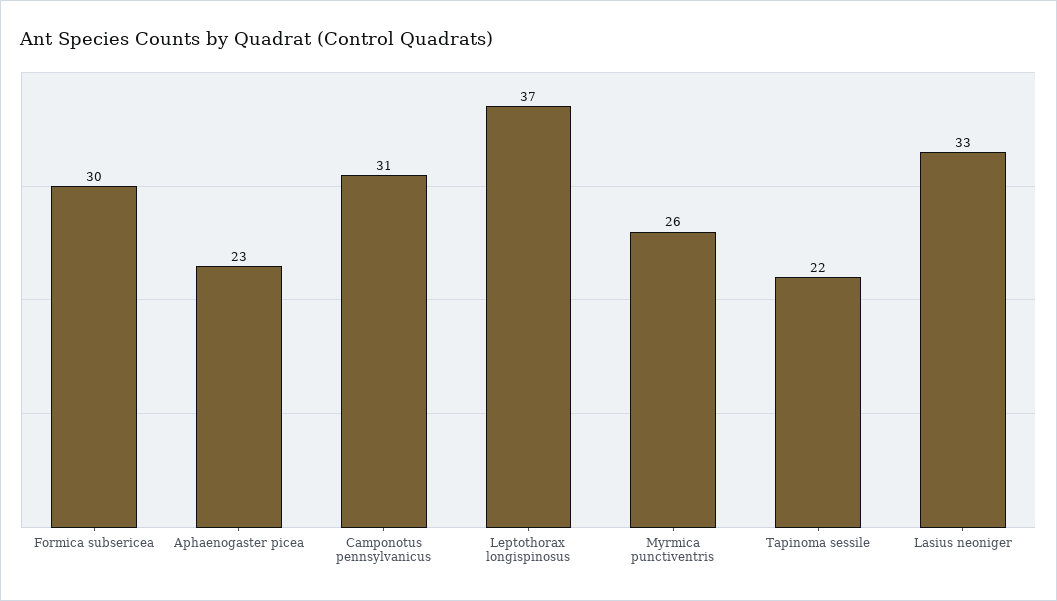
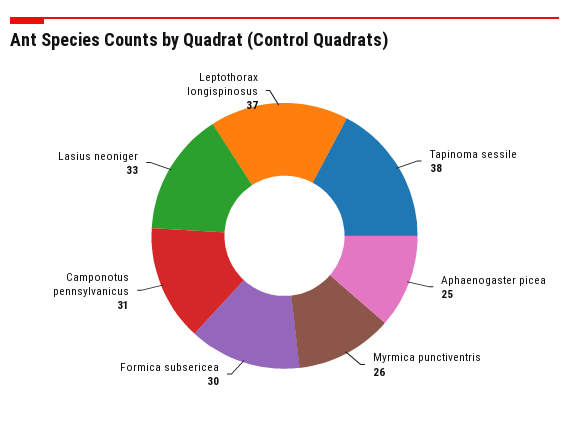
  {
    "Formica subsericea": 30,
-   "Aphaenogaster picea": 23,
+   "Aphaenogaster picea": 25,
    "Camponotus pennsylvanicus": 31,
    "Leptothorax longispinosus": 37,
    "Myrmica punctiventris": 26,
-   "Tapinoma sessile": 22,
+   "Tapinoma sessile": 38,
    "Lasius neoniger": 33
  }

